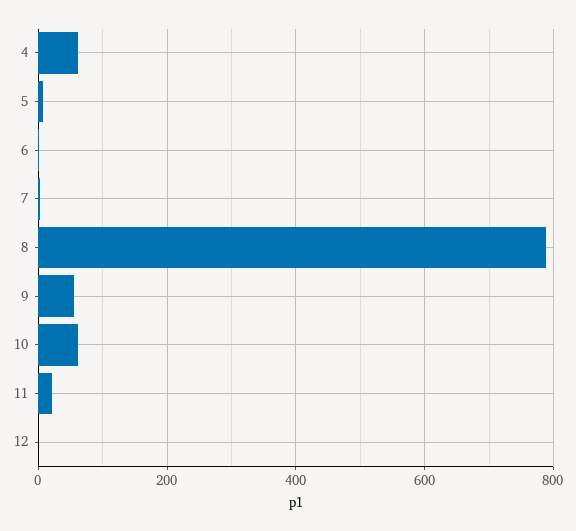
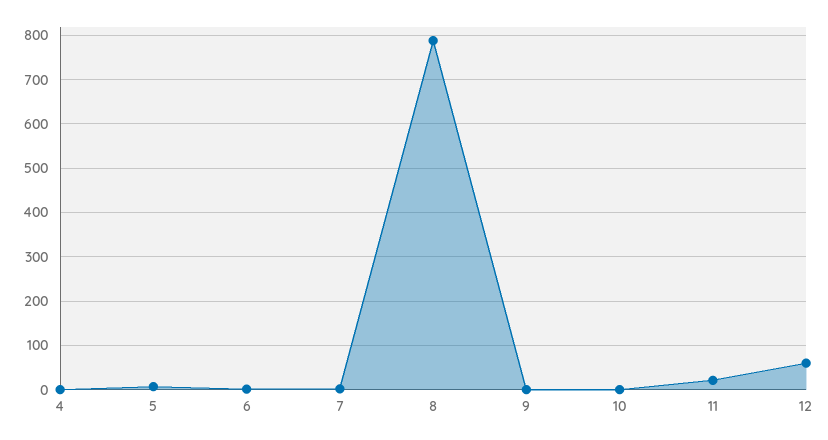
  {
-   "4": 60,
+   "4": 0,
    "5": 0,
    "6": 0,
    "7": 0,
    "8": 780,
-   "9": 60,
+   "9": 0,
-   "10": 60,
+   "10": 0,
    "11": 20,
-   "12": 0
+   "12": 60
  }

